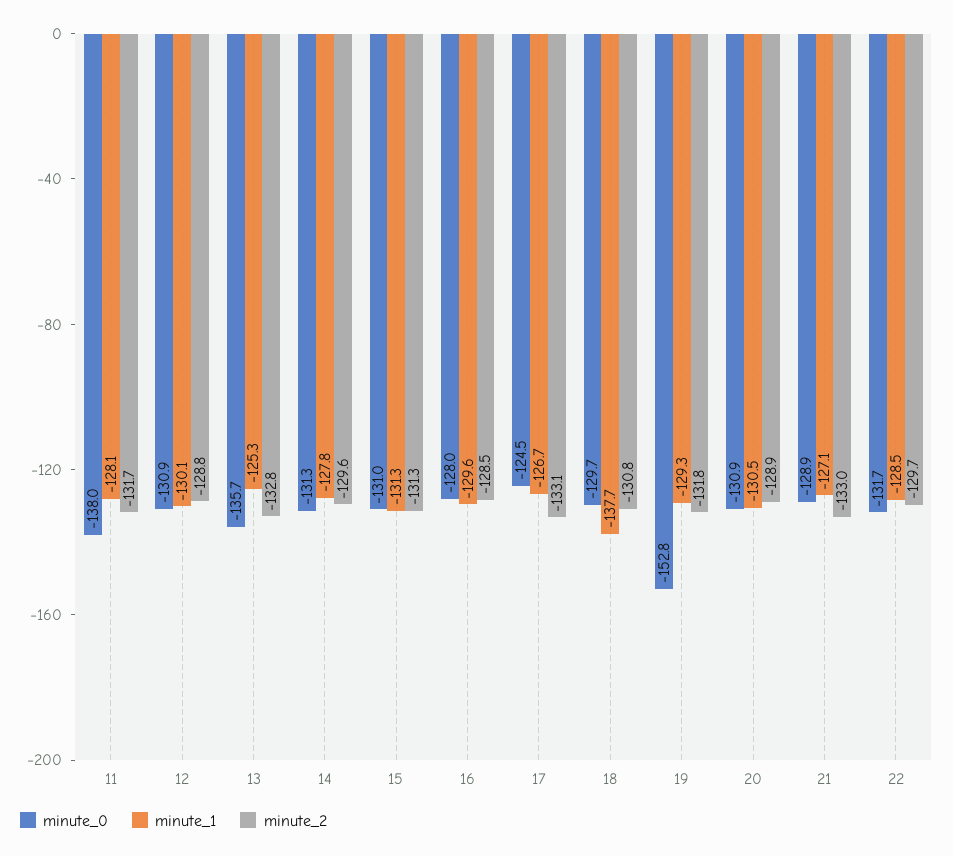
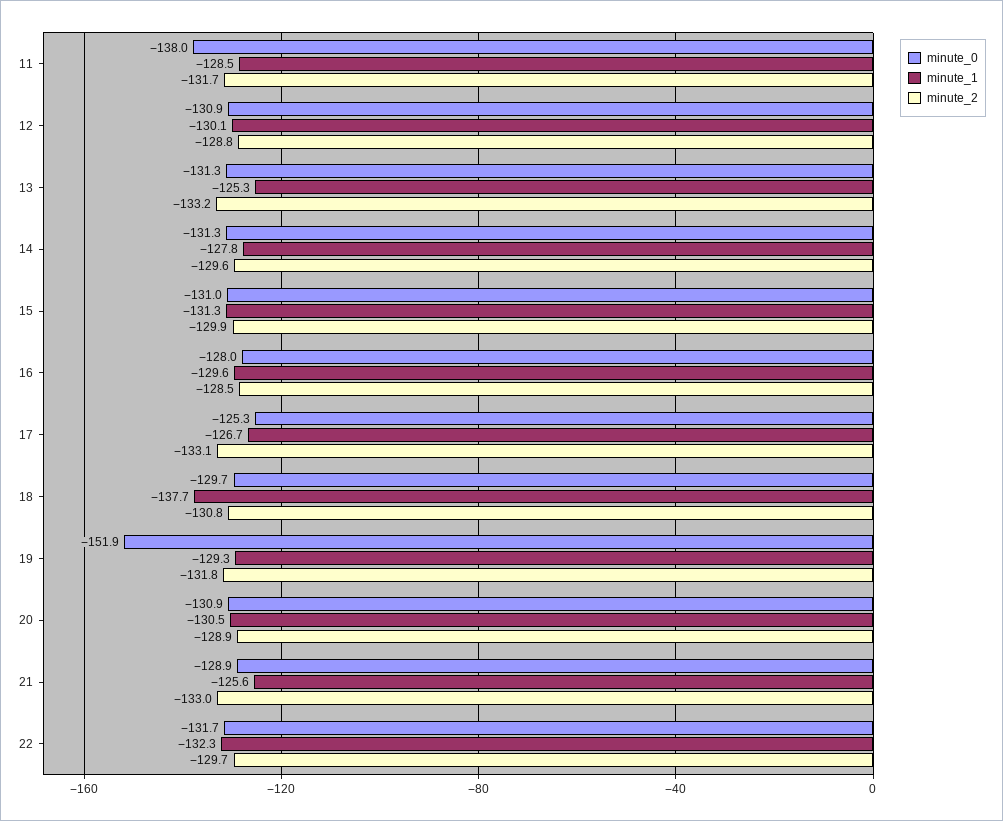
  {
    "minute_0": {
      "11": -138,
      "12": -130.9,
-     "13": -135.7,
+     "13": -131.3,
      "14": -131.3,
      "15": -131,
      "16": -128,
-     "17": -124.5,
+     "17": -125.3,
      "18": -129.7,
-     "19": -152.8,
+     "19": -151.9,
      "20": -130.9,
      "21": -128.9,
      "22": -131.7
    },
    "minute_1": {
-     "11": -128.1,
+     "11": -128.5,
      "12": -130.1,
      "13": -125.3,
      "14": -127.8,
      "15": -131.3,
      "16": -129.6,
      "17": -126.7,
      "18": -137.7,
      "19": -129.3,
      "20": -130.5,
-     "21": -127.1,
+     "21": -125.6,
-     "22": -128.5
+     "22": -132.3
    },
    "minute_2": {
      "11": -131.7,
      "12": -128.8,
-     "13": -132.8,
+     "13": -133.2,
      "14": -129.6,
-     "15": -131.3,
+     "15": -129.9,
      "16": -128.5,
      "17": -133.1,
      "18": -130.8,
      "19": -131.8,
      "20": -128.9,
      "21": -133,
      "22": -129.7
    }
  }

